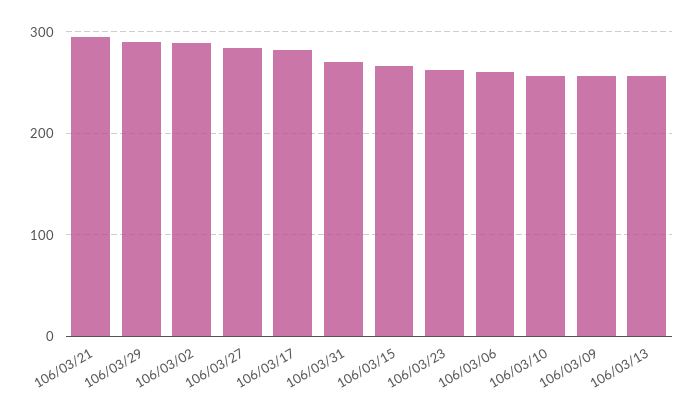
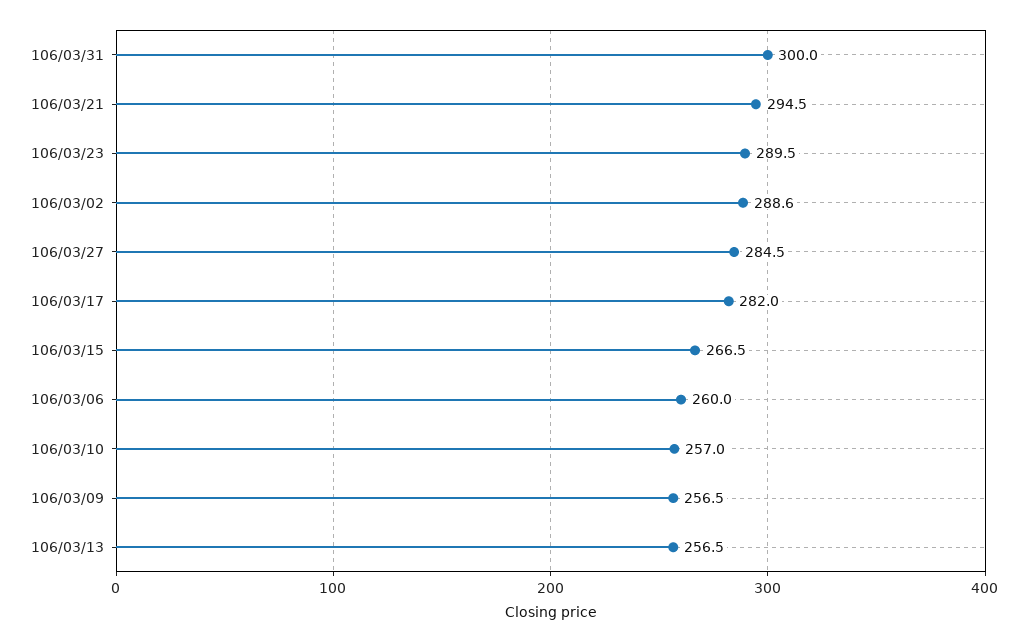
  {
    "106/03/21": 294.5,
-   "106/03/29": 290,
    "106/03/02": 288.6,
    "106/03/27": 284.5,
    "106/03/17": 282,
-   "106/03/31": 270,
+   "106/03/31": 300,
    "106/03/15": 266.5,
-   "106/03/23": 260,
+   "106/03/23": 289.5,
    "106/03/06": 260,
    "106/03/10": 257,
    "106/03/09": 256.5,
    "106/03/13": 256.5
  }

